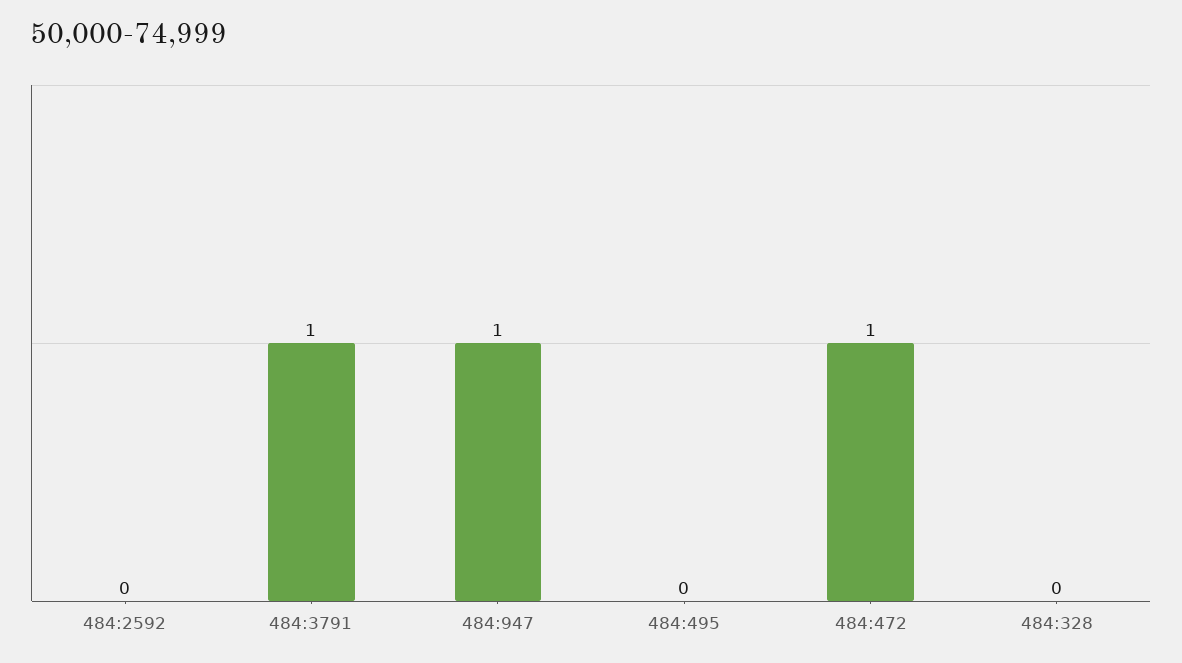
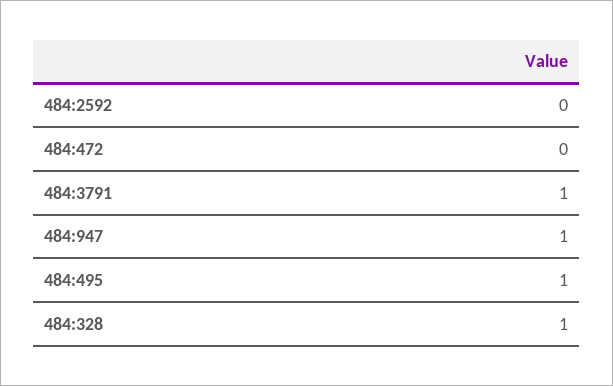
  {
    "484:2592": 0,
    "484:3791": 1,
    "484:947": 1,
-   "484:495": 0,
+   "484:495": 1,
-   "484:472": 1,
+   "484:472": 0,
-   "484:328": 0
+   "484:328": 1
  }

